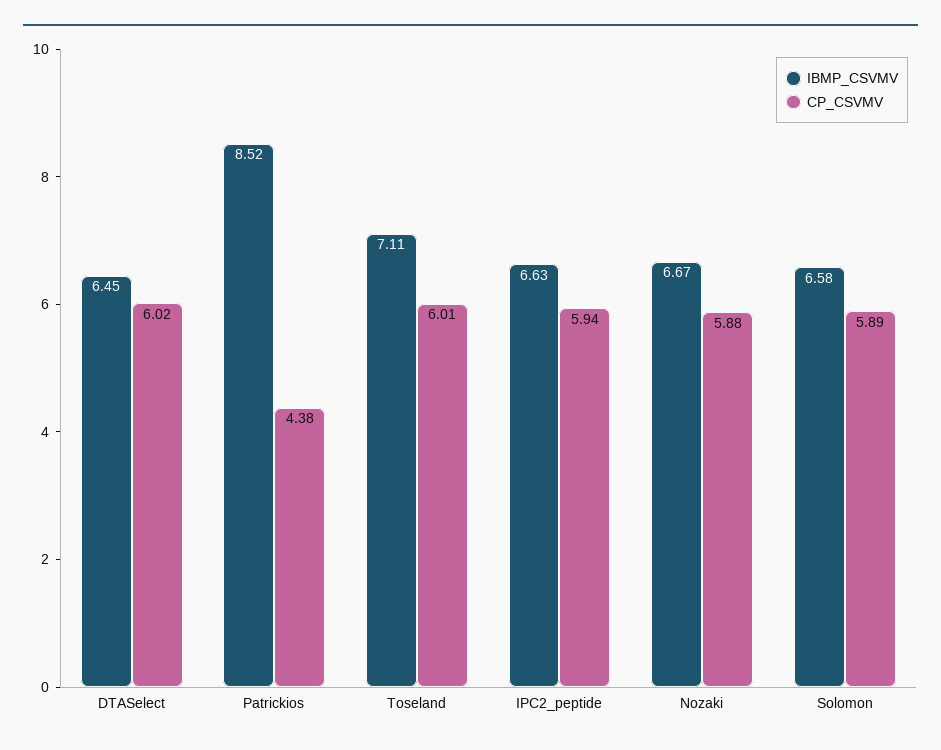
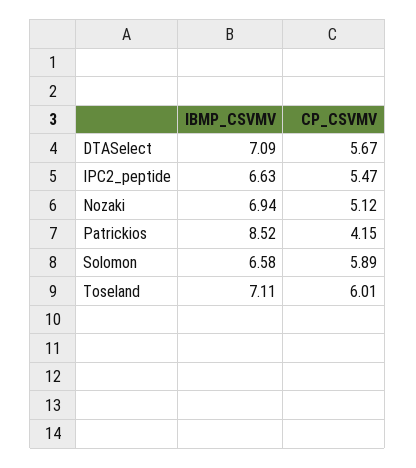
  {
    "IBMP_CSVMV": {
-     "DTASelect": 6.45,
+     "DTASelect": 7.09,
      "Patrickios": 8.52,
      "Toseland": 7.11,
      "IPC2_peptide": 6.63,
-     "Nozaki": 6.67,
+     "Nozaki": 6.94,
      "Solomon": 6.58
    },
    "CP_CSVMV": {
-     "DTASelect": 6.02,
+     "DTASelect": 5.67,
-     "Patrickios": 4.38,
+     "Patrickios": 4.15,
      "Toseland": 6.01,
-     "IPC2_peptide": 5.94,
+     "IPC2_peptide": 5.47,
-     "Nozaki": 5.88,
+     "Nozaki": 5.12,
      "Solomon": 5.89
    }
  }

